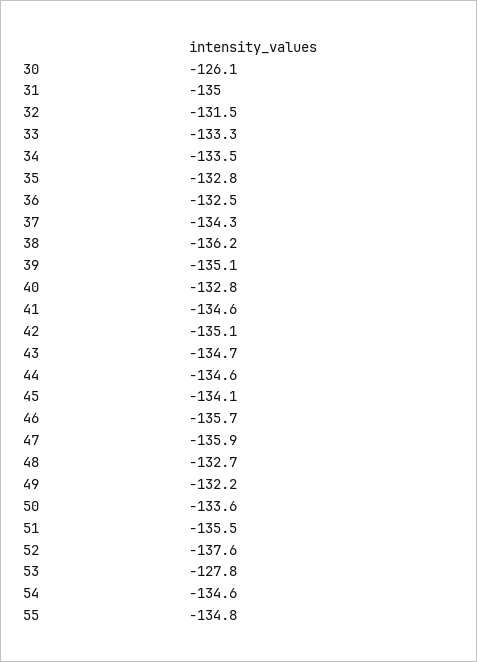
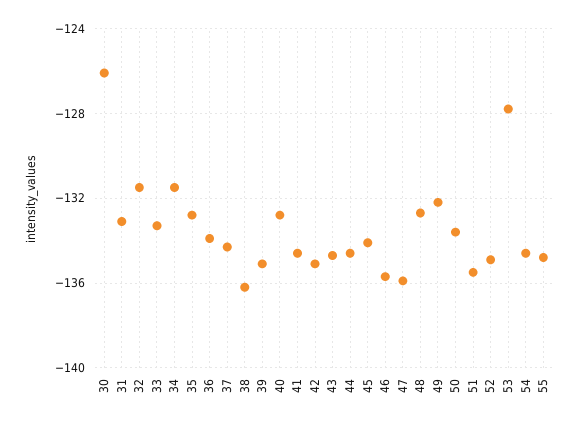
  {
    "30": -126.1,
-   "31": -135,
+   "31": -133,
    "32": -131.5,
    "33": -133.3,
-   "34": -133.5,
+   "34": -131.5,
    "35": -132.8,
-   "36": -132.5,
+   "36": -134,
    "37": -134.3,
    "38": -136.2,
    "39": -135.1,
    "40": -132.8,
    "41": -134.6,
    "42": -135.1,
    "43": -134.7,
    "44": -134.6,
    "45": -134.1,
    "46": -135.7,
    "47": -135.9,
    "48": -132.7,
    "49": -132.2,
    "50": -133.6,
    "51": -135.5,
-   "52": -137.6,
+   "52": -135,
    "53": -127.8,
    "54": -134.6,
    "55": -134.8
  }

